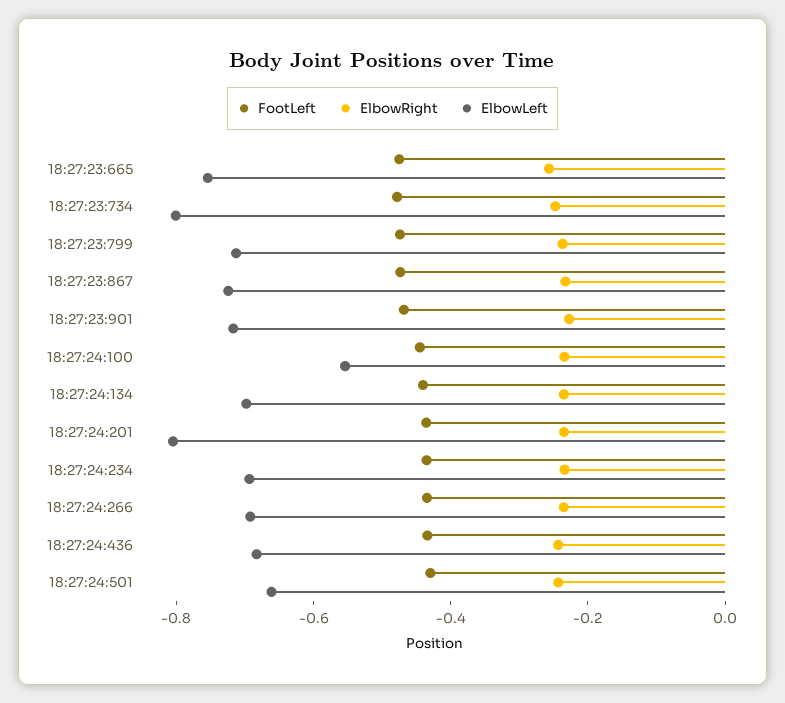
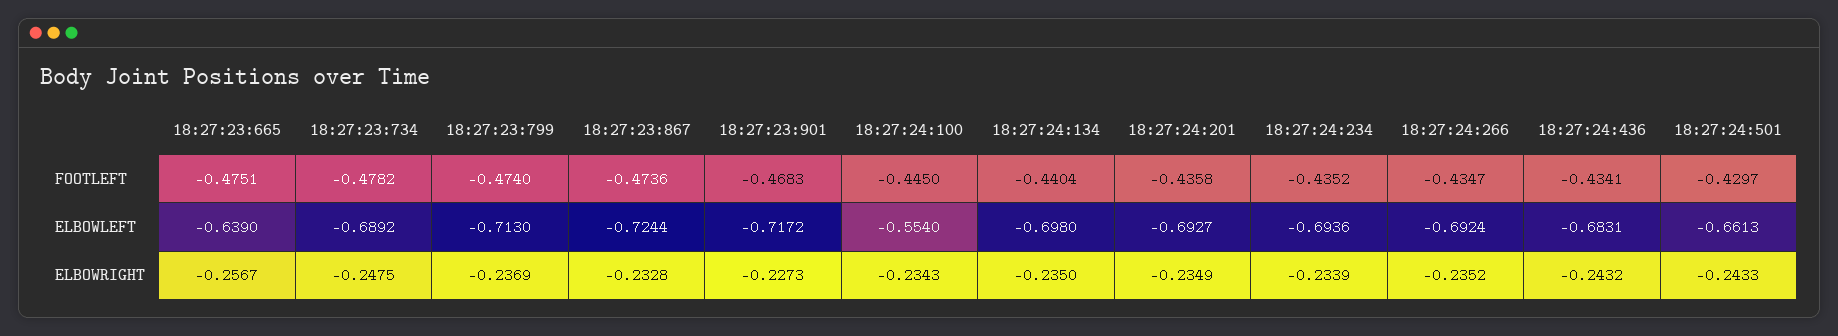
  {
    "FootLeft": {
      "18:27:23:665": -0.4751,
      "18:27:23:734": -0.4782,
      "18:27:23:799": -0.474,
      "18:27:23:867": -0.4736,
      "18:27:23:901": -0.4683,
      "18:27:24:100": -0.445,
      "18:27:24:134": -0.4404,
      "18:27:24:201": -0.4358,
      "18:27:24:234": -0.4352,
      "18:27:24:266": -0.4347,
      "18:27:24:436": -0.4341,
      "18:27:24:501": -0.4297
    },
    "ElbowRight": {
      "18:27:23:665": -0.2567,
      "18:27:23:734": -0.2475,
      "18:27:23:799": -0.2369,
      "18:27:23:867": -0.2328,
      "18:27:23:901": -0.2273,
      "18:27:24:100": -0.2343,
      "18:27:24:134": -0.235,
      "18:27:24:201": -0.2349,
      "18:27:24:234": -0.2339,
      "18:27:24:266": -0.2352,
      "18:27:24:436": -0.2432,
      "18:27:24:501": -0.2433
    },
    "ElbowLeft": {
-     "18:27:23:665": -0.75,
+     "18:27:23:665": -0.639,
-     "18:27:23:734": -0.8,
+     "18:27:23:734": -0.6892,
      "18:27:23:799": -0.713,
      "18:27:23:867": -0.7244,
      "18:27:23:901": -0.7172,
      "18:27:24:100": -0.554,
      "18:27:24:134": -0.698,
-     "18:27:24:201": -0.8,
+     "18:27:24:201": -0.6927,
      "18:27:24:234": -0.6936,
      "18:27:24:266": -0.6924,
      "18:27:24:436": -0.6831,
      "18:27:24:501": -0.6613
    }
  }

